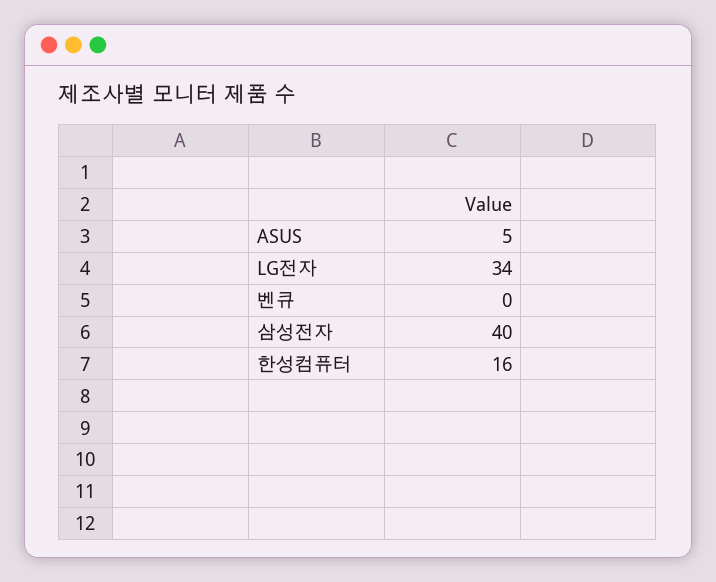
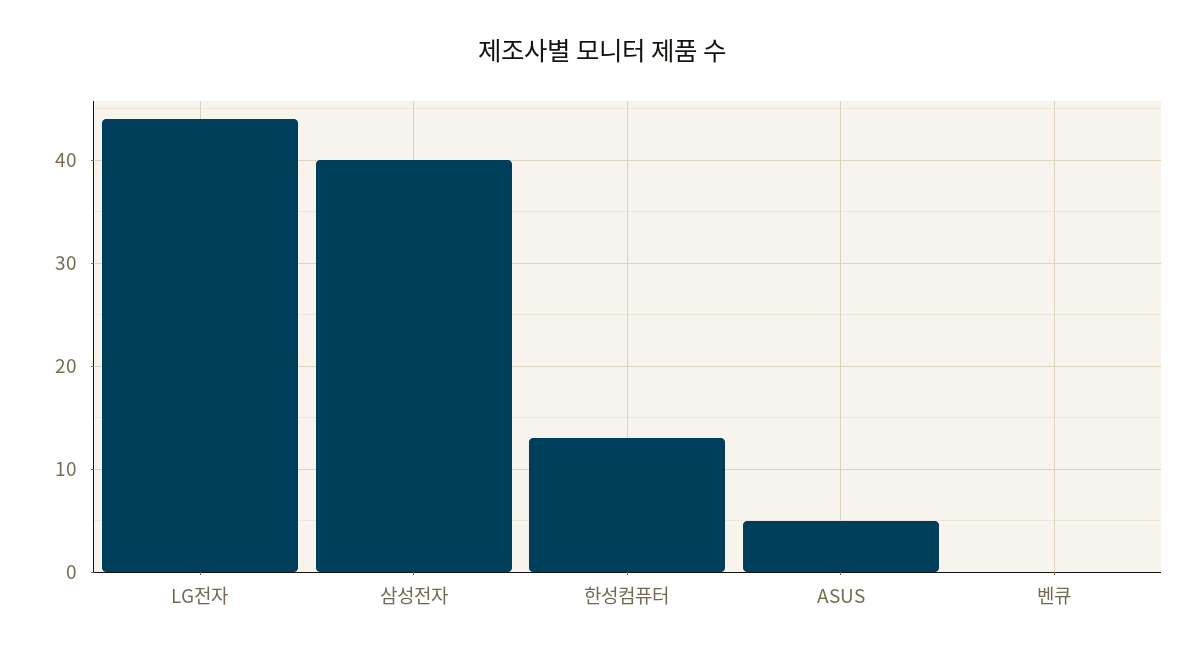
  {
    "ASUS": 5,
-   "LG전자": 34,
+   "LG전자": 44,
    "벤큐": 0,
    "삼성전자": 40,
-   "한성컴퓨터": 16
+   "한성컴퓨터": 13
  }

